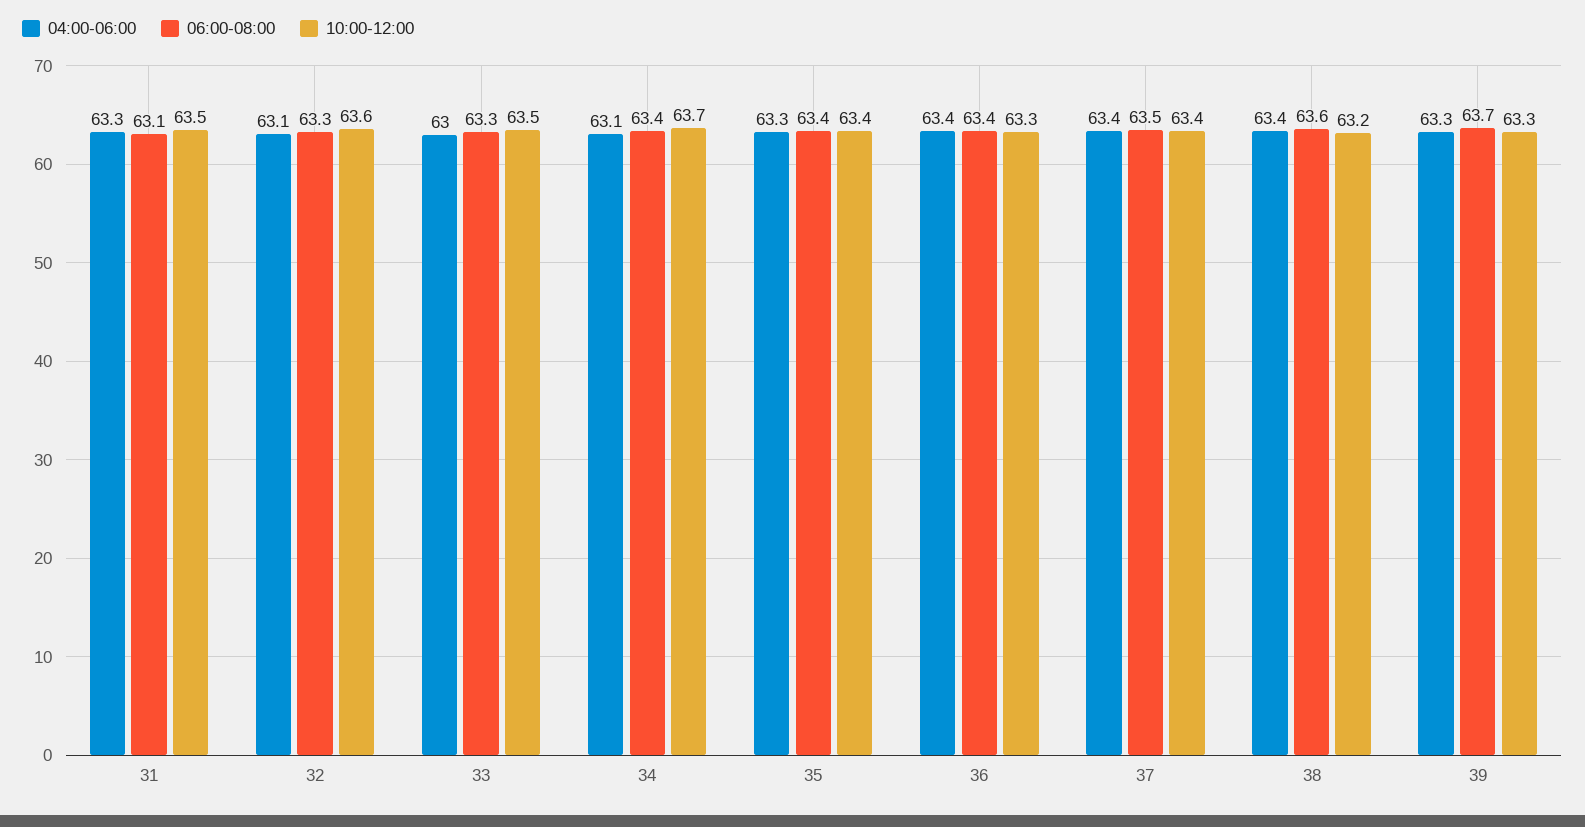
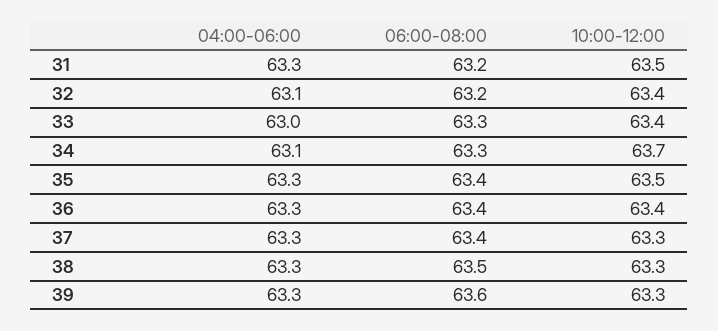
  {
    "04:00-06:00": {
      "31": 63.3,
      "32": 63.1,
      "33": 63,
      "34": 63.1,
      "35": 63.3,
-     "36": 63.4,
+     "36": 63.3,
-     "37": 63.4,
+     "37": 63.3,
-     "38": 63.4,
+     "38": 63.3,
      "39": 63.3
    },
    "06:00-08:00": {
-     "31": 63.1,
+     "31": 63.2,
-     "32": 63.3,
+     "32": 63.2,
      "33": 63.3,
-     "34": 63.4,
+     "34": 63.3,
      "35": 63.4,
      "36": 63.4,
-     "37": 63.5,
+     "37": 63.4,
-     "38": 63.6,
+     "38": 63.5,
-     "39": 63.7
+     "39": 63.6
    },
    "10:00-12:00": {
      "31": 63.5,
-     "32": 63.6,
+     "32": 63.4,
-     "33": 63.5,
+     "33": 63.4,
      "34": 63.7,
-     "35": 63.4,
+     "35": 63.5,
-     "36": 63.3,
+     "36": 63.4,
-     "37": 63.4,
+     "37": 63.3,
-     "38": 63.2,
+     "38": 63.3,
      "39": 63.3
    }
  }

